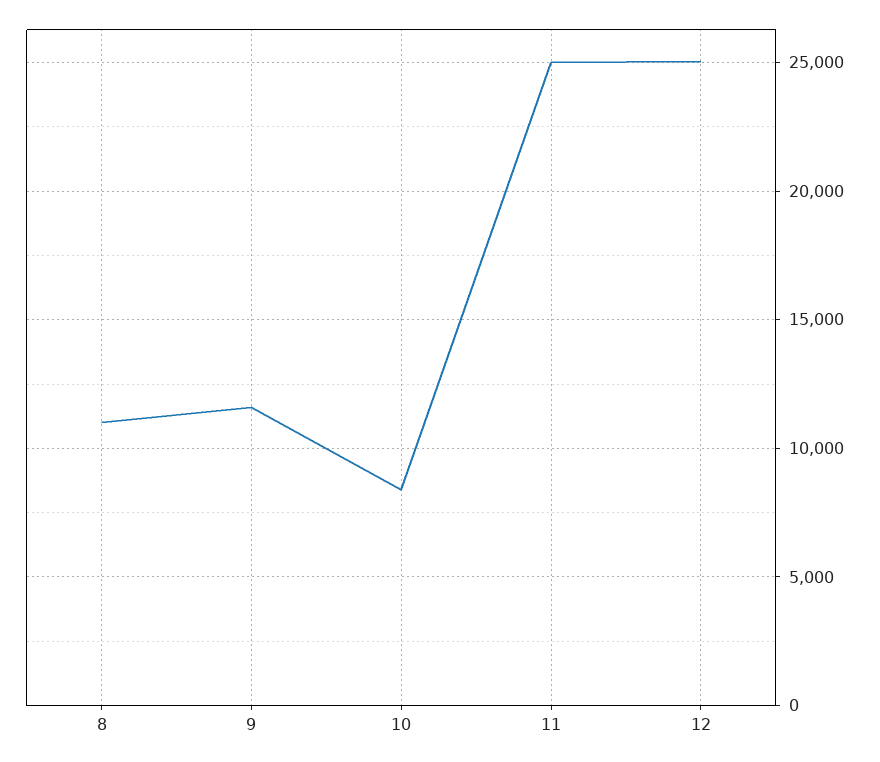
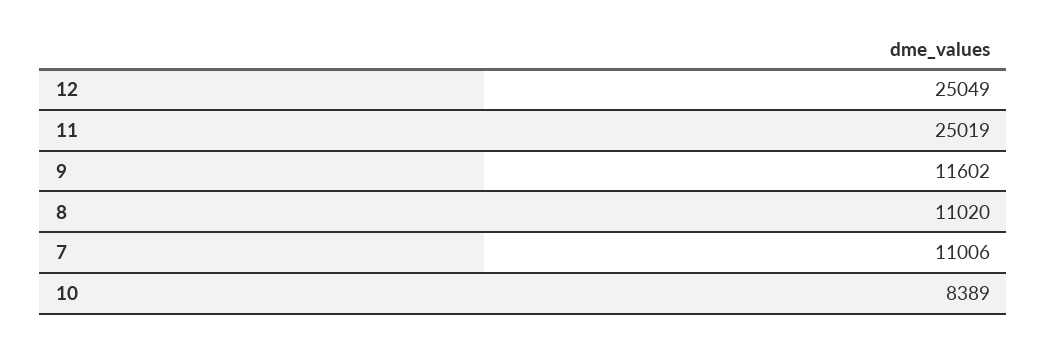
  {
    "8": 11020,
    "9": 11602,
    "10": 8389,
    "11": 25019,
-   "12": 25049
+   "12": 25049,
+   "7": 11006
  }

